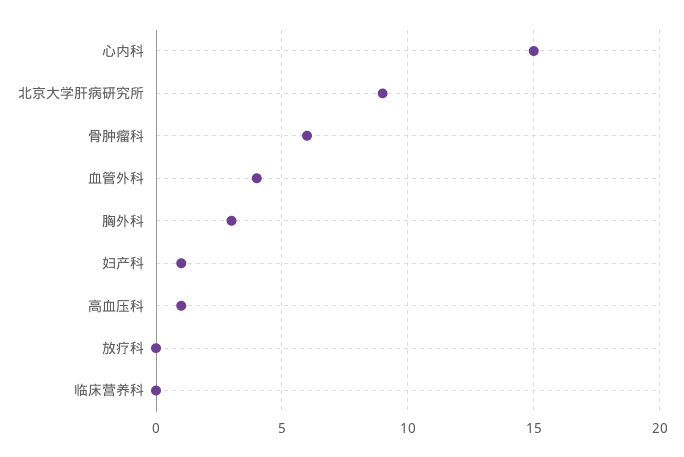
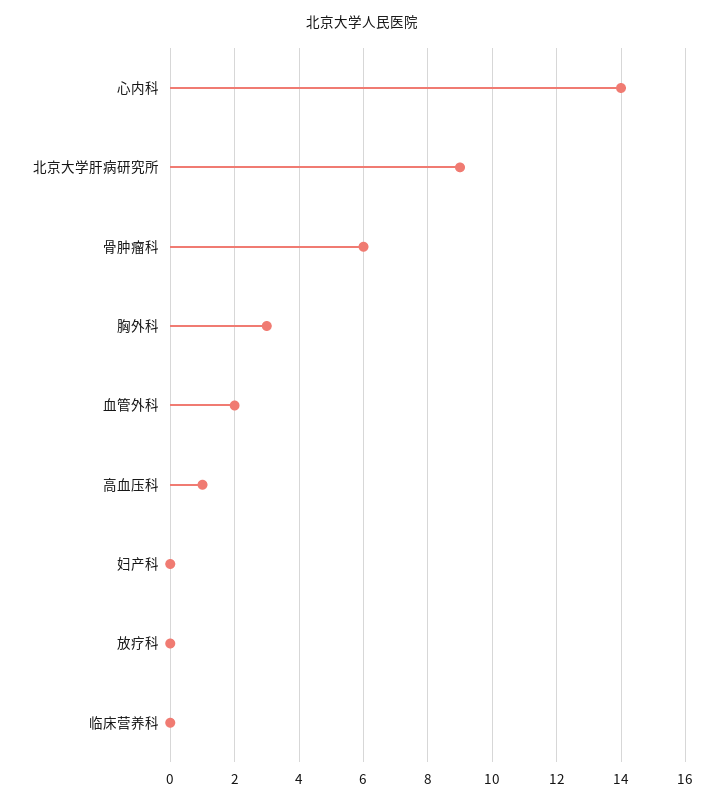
  {
-   "心内科": 15,
+   "心内科": 14,
    "北京大学肝病研究所": 9,
    "骨肿瘤科": 6,
-   "血管外科": 4,
+   "血管外科": 2,
    "胸外科": 3,
-   "妇产科": 1,
+   "妇产科": 0,
    "高血压科": 1,
    "放疗科": 0,
    "临床营养科": 0
  }

